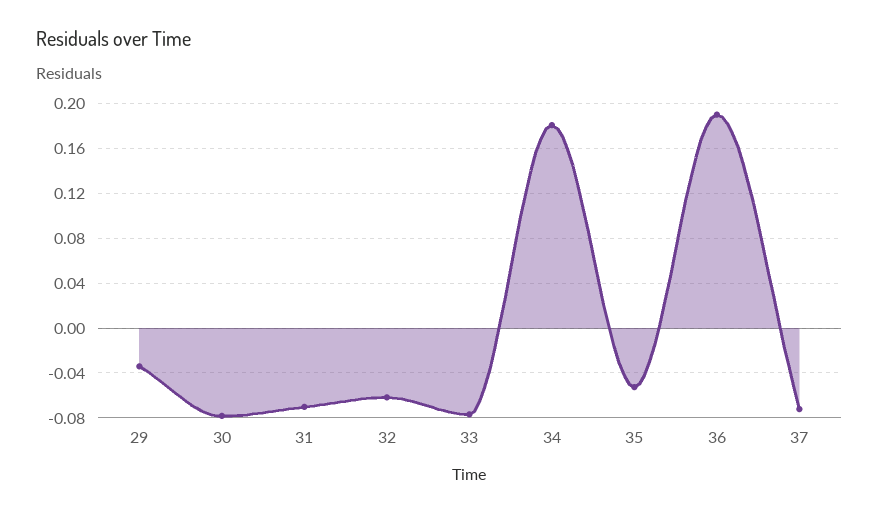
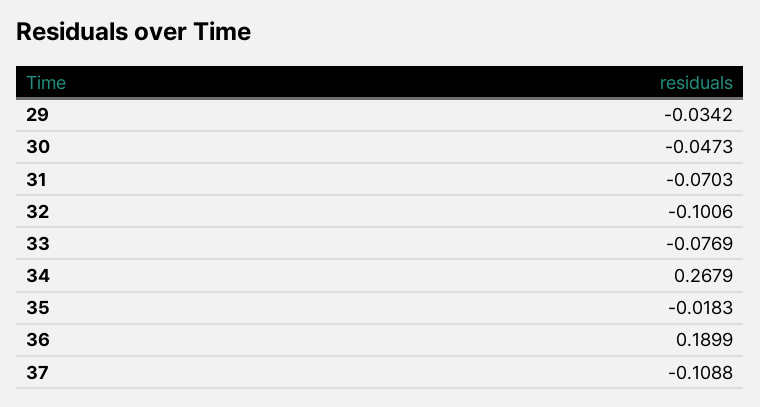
  {
    "29": -0.0342,
-   "30": -0.08,
+   "30": -0.0473,
    "31": -0.0703,
-   "32": -0.06,
+   "32": -0.1006,
    "33": -0.0769,
-   "34": 0.18,
+   "34": 0.2679,
-   "35": -0.05,
+   "35": -0.0183,
    "36": 0.1899,
-   "37": -0.07
+   "37": -0.1088
  }

